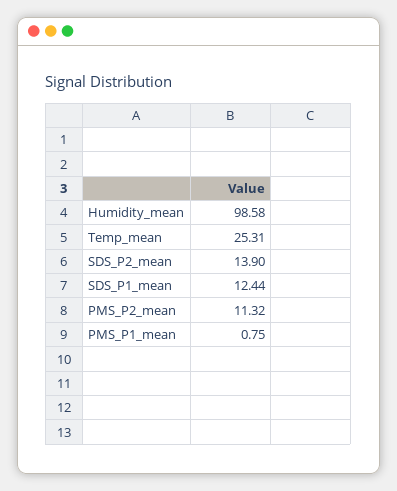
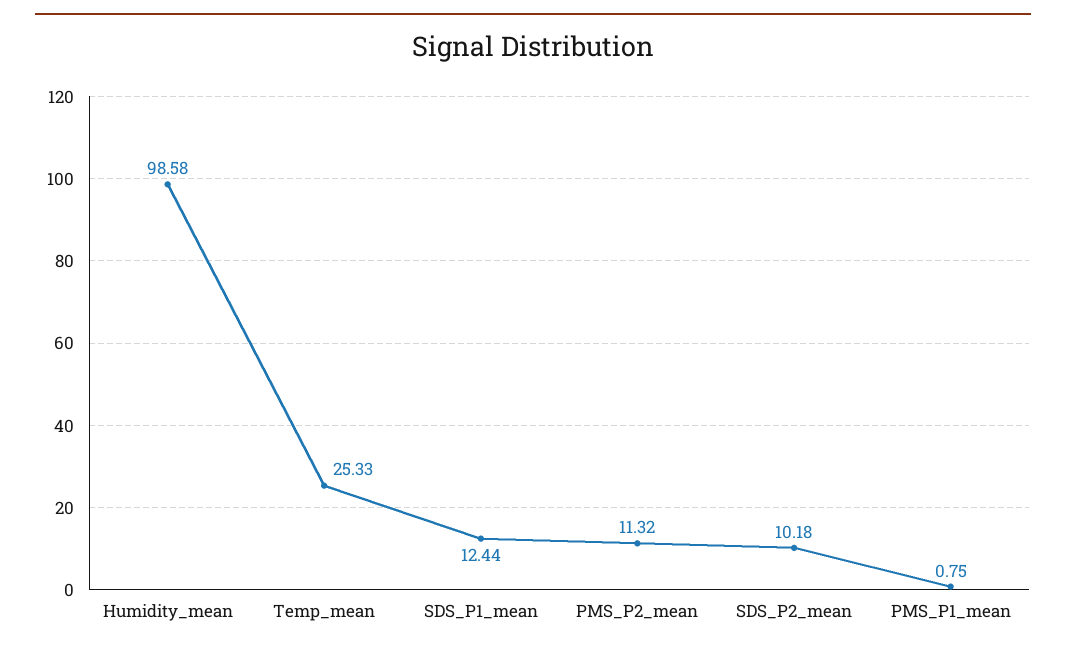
  {
    "Humidity_mean": 98.58,
-   "Temp_mean": 25.31,
+   "Temp_mean": 25.33,
-   "SDS_P2_mean": 13.9,
+   "SDS_P2_mean": 10.18,
    "SDS_P1_mean": 12.44,
    "PMS_P2_mean": 11.32,
    "PMS_P1_mean": 0.75
  }

